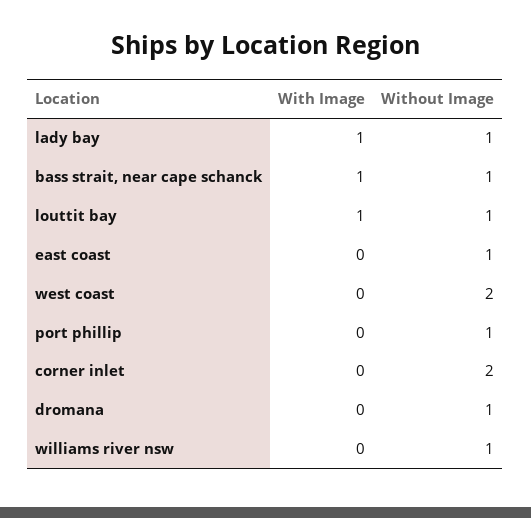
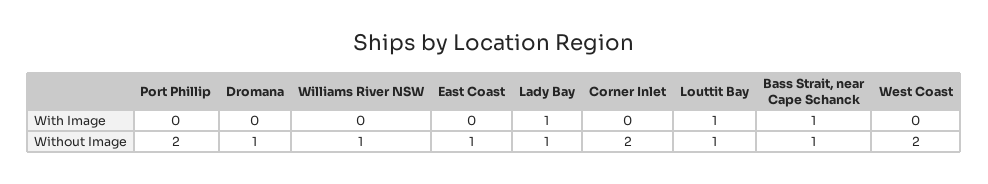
  {
    "With Image": {
      "lady bay": 1,
      "bass strait, near cape schanck": 1,
      "louttit bay": 1,
      "east coast": 0,
      "west coast": 0,
      "port phillip": 0,
      "corner inlet": 0,
      "dromana": 0,
      "williams river nsw": 0
    },
    "Without Image": {
      "lady bay": 1,
      "bass strait, near cape schanck": 1,
      "louttit bay": 1,
      "east coast": 1,
      "west coast": 2,
-     "port phillip": 1,
+     "port phillip": 2,
      "corner inlet": 2,
      "dromana": 1,
      "williams river nsw": 1
    }
  }

